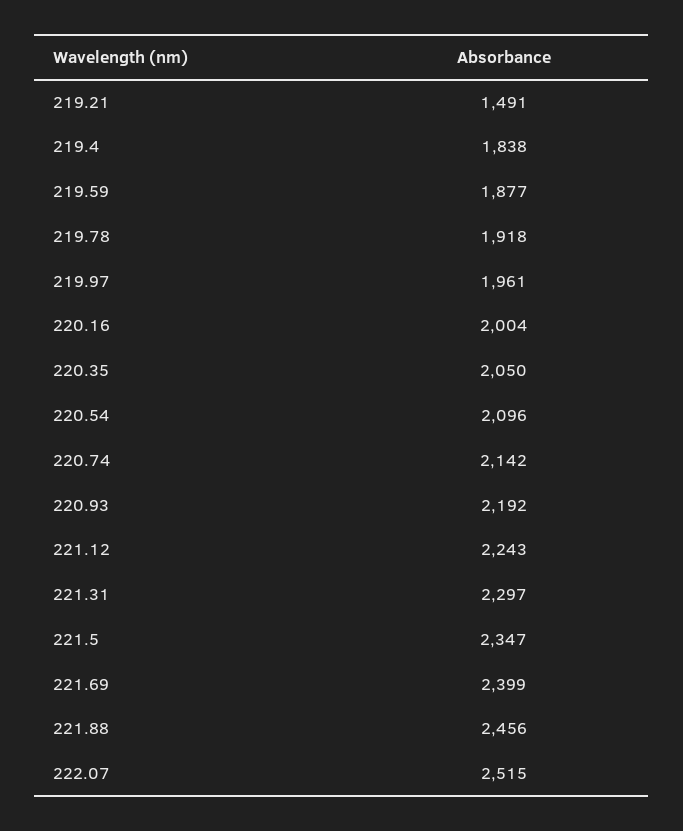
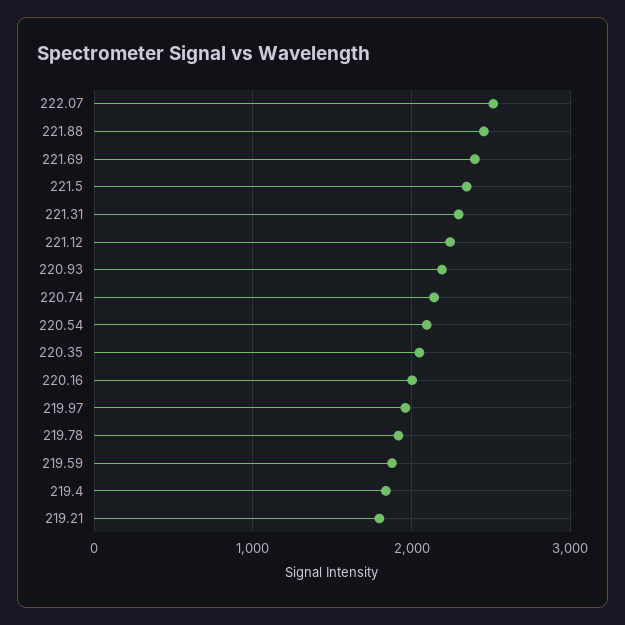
  {
-   "219.21": 1491,
+   "219.21": 1800,
    "219.4": 1838,
    "219.59": 1877,
    "219.78": 1918,
    "219.97": 1961,
    "220.16": 2004,
    "220.35": 2050,
    "220.54": 2096,
    "220.74": 2142,
    "220.93": 2192,
    "221.12": 2243,
    "221.31": 2297,
    "221.5": 2347,
    "221.69": 2399,
    "221.88": 2456,
    "222.07": 2515
  }

